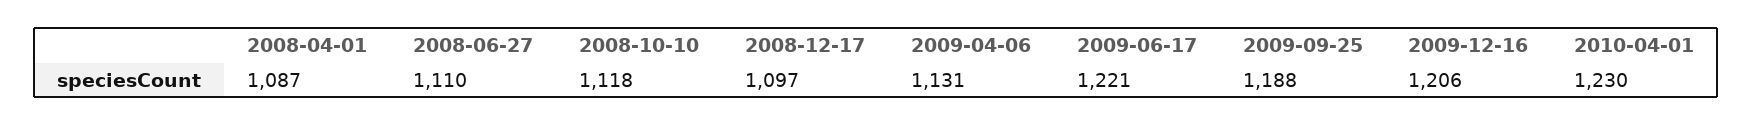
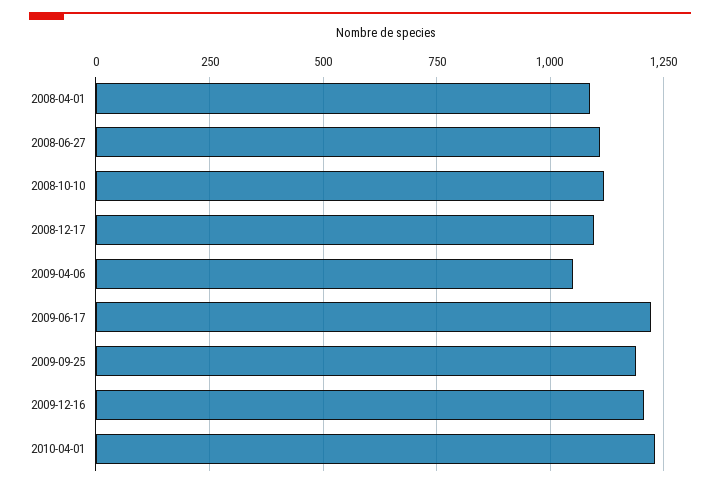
  {
    "2008-04-01": 1087,
    "2008-06-27": 1110,
    "2008-10-10": 1118,
    "2008-12-17": 1097,
-   "2009-04-06": 1131,
+   "2009-04-06": 1050,
    "2009-06-17": 1221,
    "2009-09-25": 1188,
    "2009-12-16": 1206,
    "2010-04-01": 1230
  }

